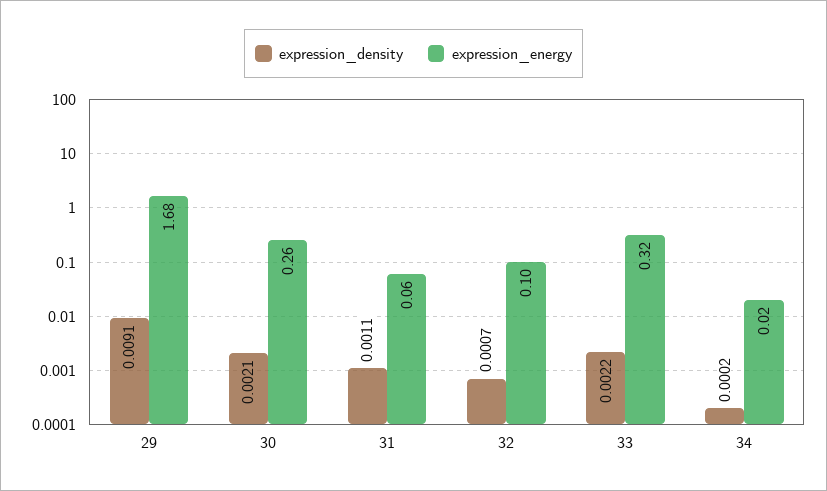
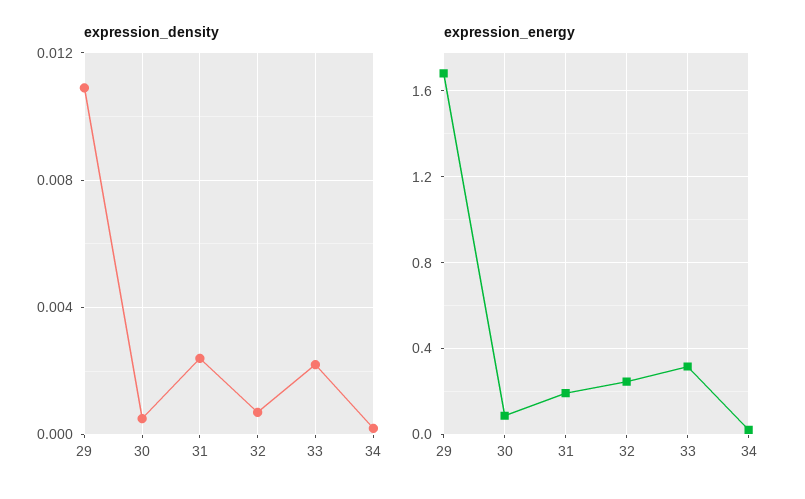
  {
    "expression_density": {
-     "29": 0.0091,
+     "29": 0.011,
-     "30": 0.0021,
+     "30": 0.0005,
-     "31": 0.0011,
+     "31": 0.0025,
      "32": 0.0007,
      "33": 0.0022,
      "34": 0.0002
    },
    "expression_energy": {
      "29": 1.68,
-     "30": 0.26,
+     "30": 0.1,
-     "31": 0.06,
+     "31": 0.2,
-     "32": 0.1,
+     "32": 0.25,
      "33": 0.32,
      "34": 0.02
    }
  }

